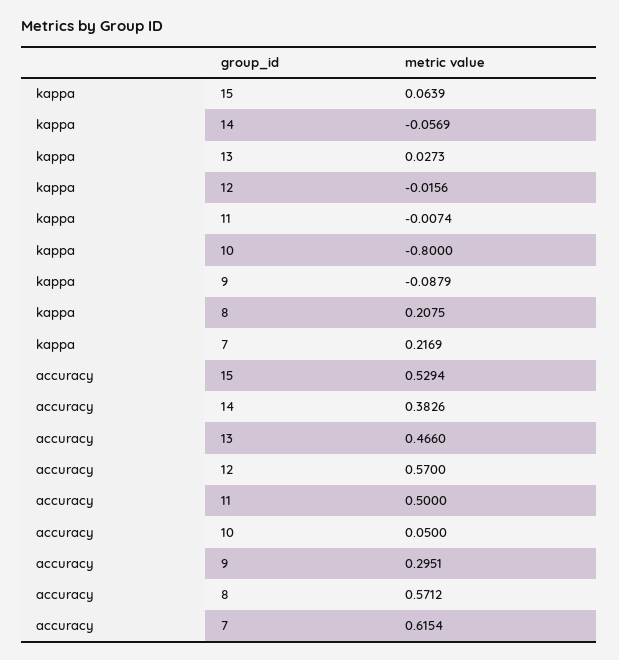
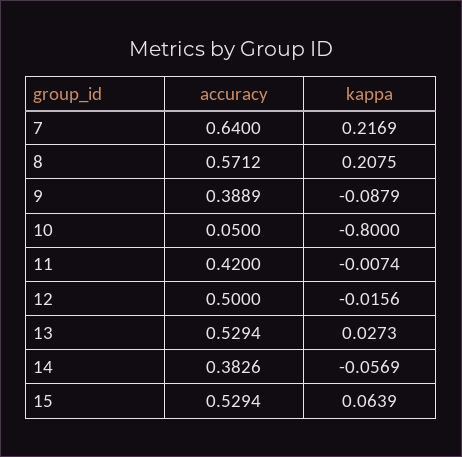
  {
    "kappa": {
      "15": 0.0639,
      "14": -0.0569,
      "13": 0.0273,
      "12": -0.0156,
      "11": -0.0074,
      "10": -0.8,
      "9": -0.0879,
      "8": 0.2075,
      "7": 0.2169
    },
    "accuracy": {
      "15": 0.5294,
      "14": 0.3826,
-     "13": 0.466,
+     "13": 0.5294,
-     "12": 0.57,
+     "12": 0.5,
-     "11": 0.5,
+     "11": 0.42,
      "10": 0.05,
-     "9": 0.2951,
+     "9": 0.3889,
      "8": 0.5712,
-     "7": 0.6154
+     "7": 0.64
    }
  }

